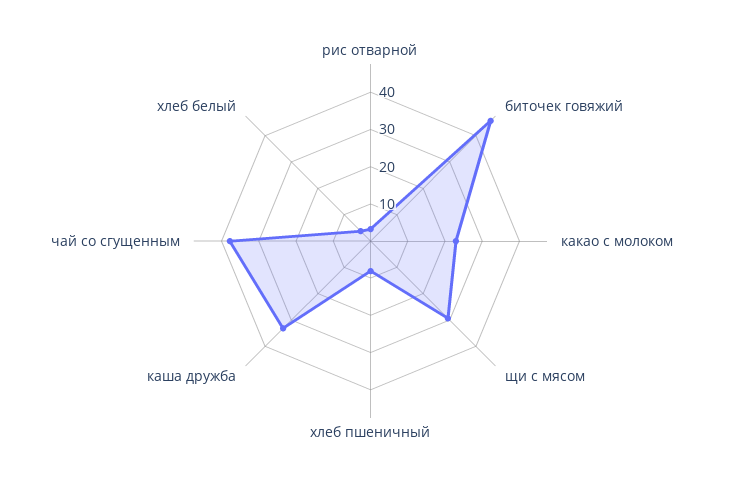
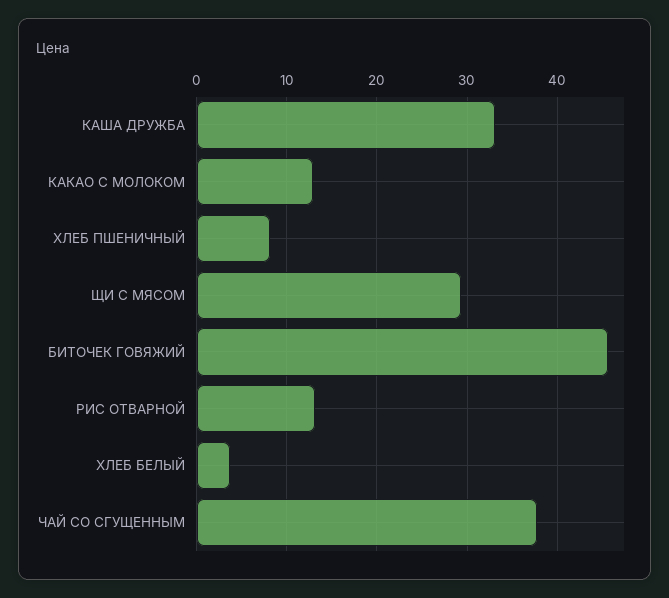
  {
-   "рис отварной": 2.5,
+   "рис отварной": 13,
    "биточек говяжий": 46,
-   "какао с молоком": 22.5,
+   "какао с молоком": 13,
    "щи с мясом": 29,
    "хлеб пшеничный": 8,
    "каша дружба": 33,
    "чай со сгущенным": 38,
    "хлеб белый": 4
  }

